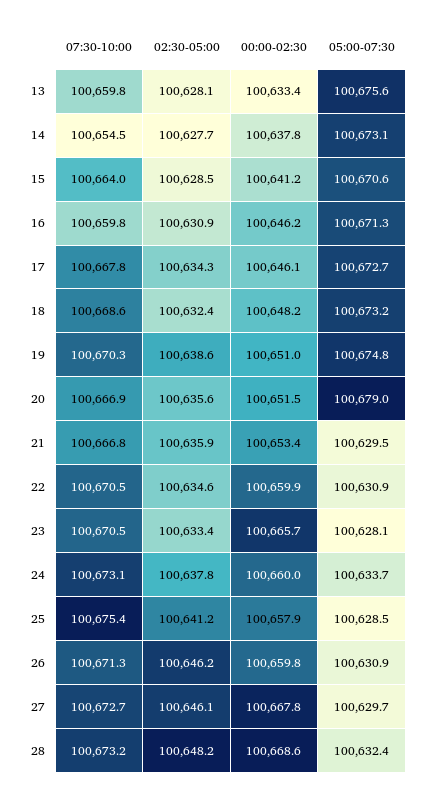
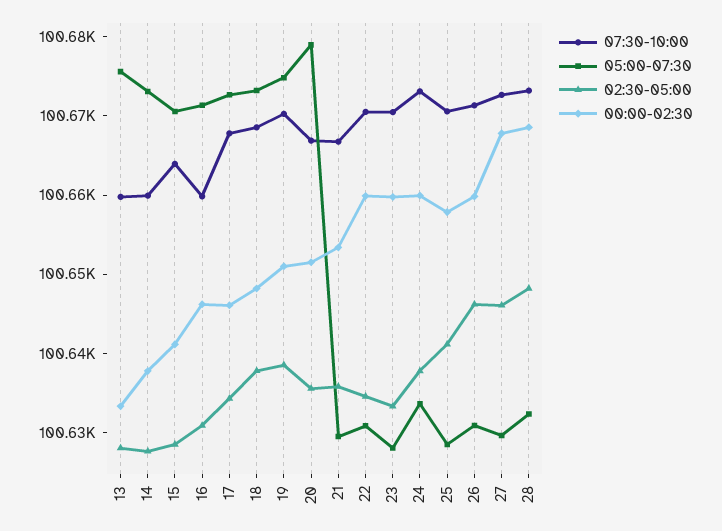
  {
    "07:30-10:00": {
      "13": 100659.8,
-     "14": 100654.5,
+     "14": 100660,
      "15": 100664,
      "16": 100659.8,
      "17": 100667.8,
      "18": 100668.6,
      "19": 100670.3,
      "20": 100666.9,
      "21": 100666.8,
      "22": 100670.5,
      "23": 100670.5,
      "24": 100673.1,
-     "25": 100675.4,
+     "25": 100670,
      "26": 100671.3,
      "27": 100672.7,
      "28": 100673.2
    },
    "02:30-05:00": {
      "13": 100628.1,
      "14": 100627.7,
      "15": 100628.5,
      "16": 100630.9,
      "17": 100634.3,
-     "18": 100632.4,
+     "18": 100638,
      "19": 100638.6,
      "20": 100635.6,
      "21": 100635.9,
      "22": 100634.6,
      "23": 100633.4,
      "24": 100637.8,
      "25": 100641.2,
      "26": 100646.2,
      "27": 100646.1,
      "28": 100648.2
    },
    "00:00-02:30": {
      "13": 100633.4,
      "14": 100637.8,
      "15": 100641.2,
      "16": 100646.2,
      "17": 100646.1,
      "18": 100648.2,
      "19": 100651,
      "20": 100651.5,
      "21": 100653.4,
      "22": 100659.9,
-     "23": 100665.7,
+     "23": 100660,
      "24": 100660,
      "25": 100657.9,
      "26": 100659.8,
      "27": 100667.8,
      "28": 100668.6
    },
    "05:00-07:30": {
      "13": 100675.6,
      "14": 100673.1,
      "15": 100670.6,
      "16": 100671.3,
      "17": 100672.7,
      "18": 100673.2,
      "19": 100674.8,
      "20": 100679,
      "21": 100629.5,
      "22": 100630.9,
      "23": 100628.1,
      "24": 100633.7,
      "25": 100628.5,
      "26": 100630.9,
      "27": 100629.7,
      "28": 100632.4
    }
  }

